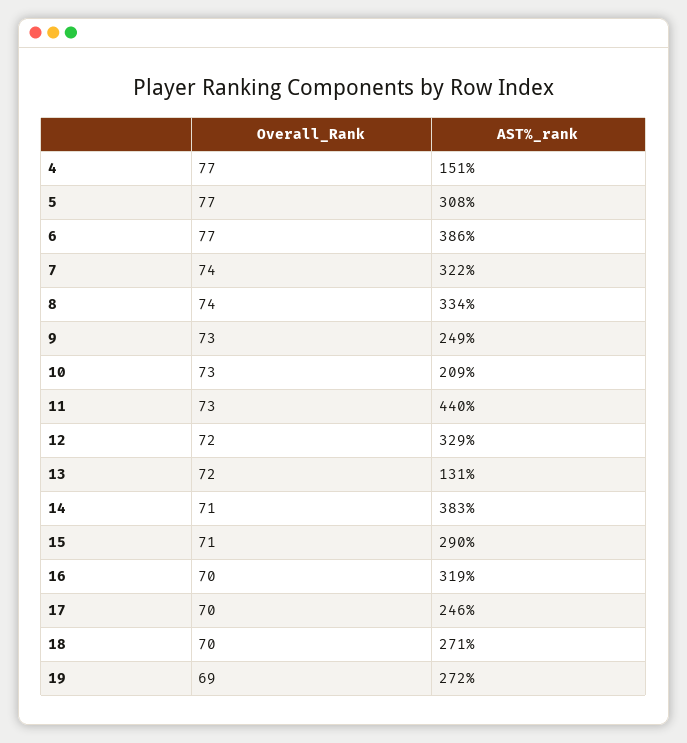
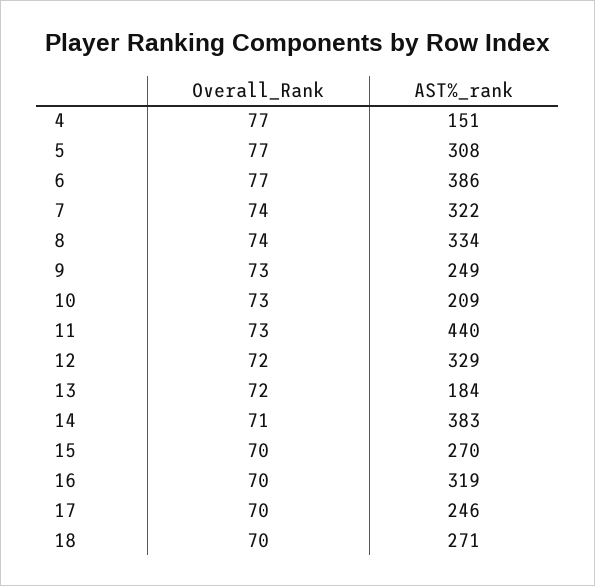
  {
    "Overall_Rank": {
      "4": 77,
      "5": 77,
      "6": 77,
      "7": 74,
      "8": 74,
      "9": 73,
      "10": 73,
      "11": 73,
      "12": 72,
      "13": 72,
      "14": 71,
-     "15": 71,
+     "15": 70,
      "16": 70,
      "17": 70,
-     "18": 70,
+     "18": 70
-     "19": 69
    },
    "AST%_rank": {
      "4": 151,
      "5": 308,
      "6": 386,
      "7": 322,
      "8": 334,
      "9": 249,
      "10": 209,
      "11": 440,
      "12": 329,
-     "13": 131,
+     "13": 184,
      "14": 383,
-     "15": 290,
+     "15": 270,
      "16": 319,
      "17": 246,
-     "18": 271,
+     "18": 271
-     "19": 272
    }
  }

